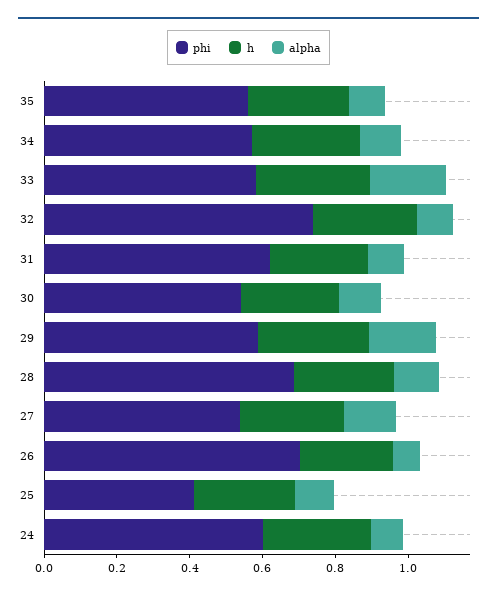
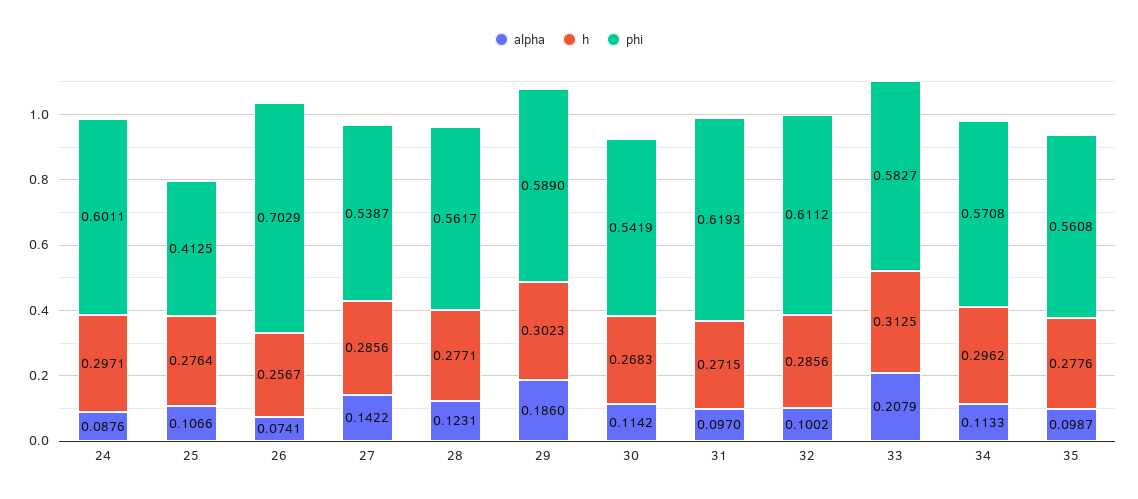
  {
    "phi": {
      "35": 0.5608,
      "34": 0.5708,
      "33": 0.5827,
-     "32": 0.75,
+     "32": 0.6112,
      "31": 0.6193,
      "30": 0.5419,
      "29": 0.589,
-     "28": 0.7,
+     "28": 0.5617,
      "27": 0.5387,
      "26": 0.7029,
      "25": 0.4125,
      "24": 0.6011
    },
    "h": {
      "35": 0.2776,
      "34": 0.2962,
      "33": 0.3125,
      "32": 0.2856,
      "31": 0.2715,
      "30": 0.2683,
      "29": 0.3023,
      "28": 0.2771,
      "27": 0.2856,
      "26": 0.2567,
      "25": 0.2764,
      "24": 0.2971
    },
    "alpha": {
      "35": 0.0987,
      "34": 0.1133,
      "33": 0.2079,
      "32": 0.1002,
      "31": 0.097,
      "30": 0.1142,
      "29": 0.186,
      "28": 0.1231,
      "27": 0.1422,
      "26": 0.0741,
      "25": 0.1066,
      "24": 0.0876
    }
  }

